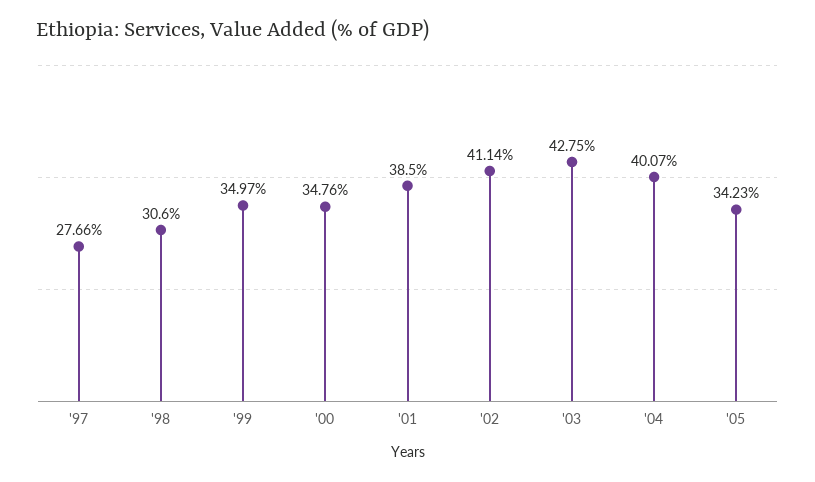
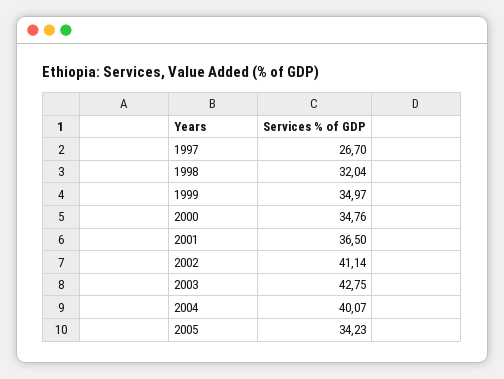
  {
-   "'97": 27.66,
+   "'97": 26.7,
-   "'98": 30.6,
+   "'98": 32.04,
    "'99": 34.97,
    "'00": 34.76,
-   "'01": 38.5,
+   "'01": 36.5,
    "'02": 41.14,
    "'03": 42.75,
    "'04": 40.07,
    "'05": 34.23
  }

